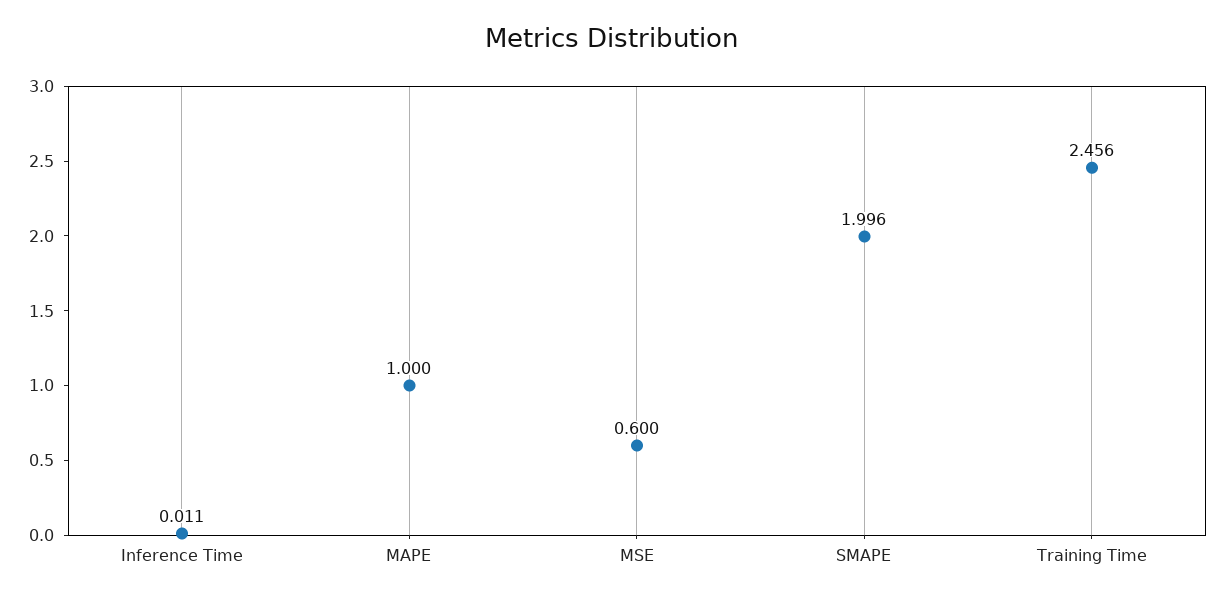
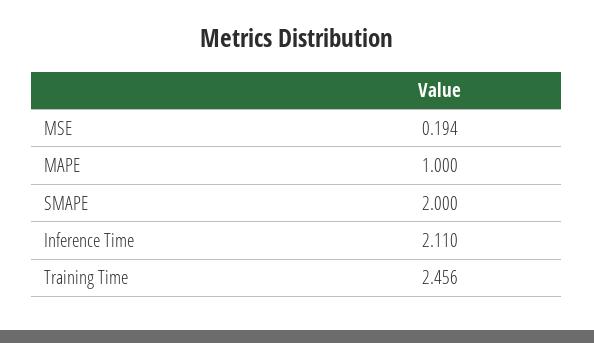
  {
-   "Inference Time": 0.011,
+   "Inference Time": 2.11,
    "MAPE": 1,
-   "MSE": 0.6,
+   "MSE": 0.194,
-   "SMAPE": 1.996,
+   "SMAPE": 2,
    "Training Time": 2.456
  }

